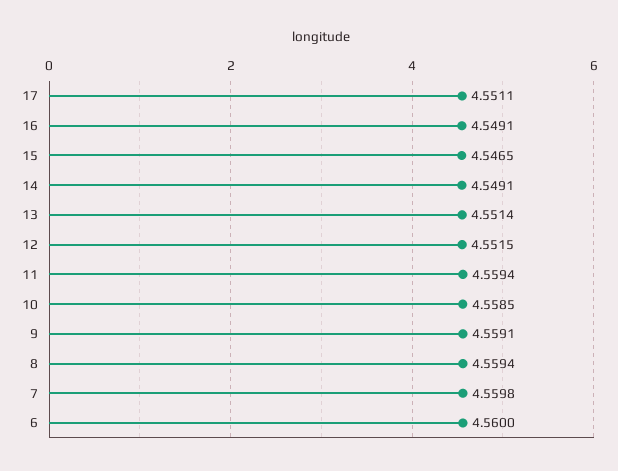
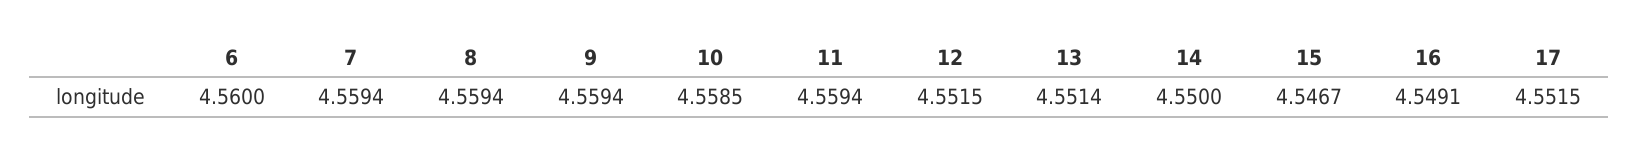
  {
-   "17": 4.5511,
+   "17": 4.5515,
    "16": 4.5491,
-   "15": 4.5465,
+   "15": 4.5467,
-   "14": 4.5491,
+   "14": 4.55,
    "13": 4.5514,
    "12": 4.5515,
    "11": 4.5594,
    "10": 4.5585,
-   "9": 4.5591,
+   "9": 4.5594,
    "8": 4.5594,
-   "7": 4.5598,
+   "7": 4.5594,
    "6": 4.56
  }

